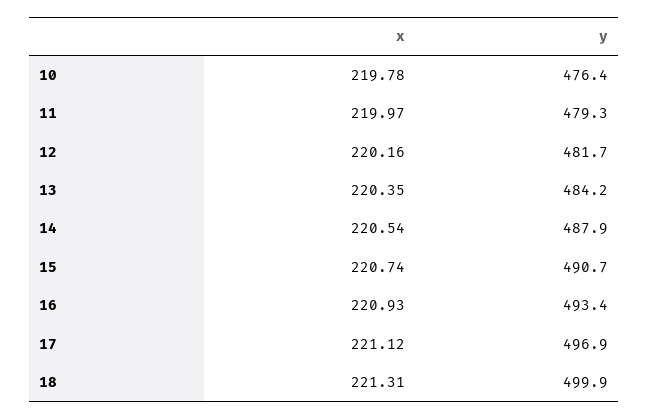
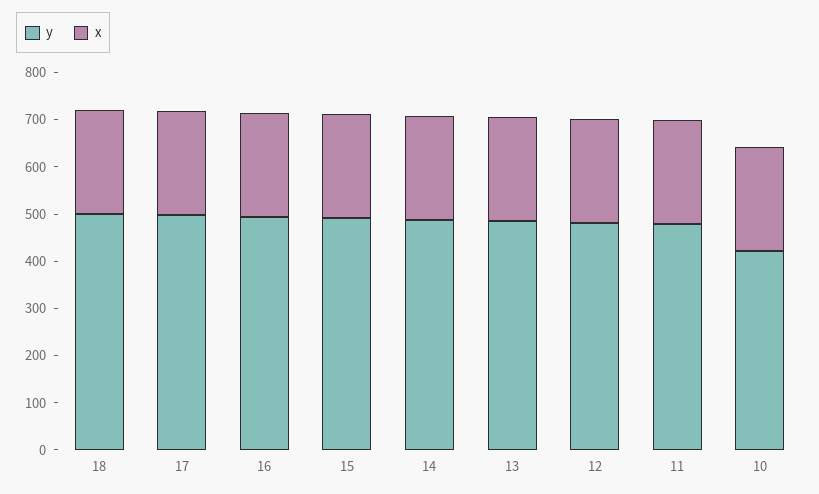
  {
    "x": {
      "10": 219.78,
      "11": 219.97,
      "12": 220.16,
      "13": 220.35,
      "14": 220.54,
      "15": 220.74,
      "16": 220.93,
      "17": 221.12,
      "18": 221.31
    },
    "y": {
-     "10": 476.4,
+     "10": 420,
      "11": 479.3,
      "12": 481.7,
      "13": 484.2,
      "14": 487.9,
      "15": 490.7,
      "16": 493.4,
      "17": 496.9,
      "18": 499.9
    }
  }

